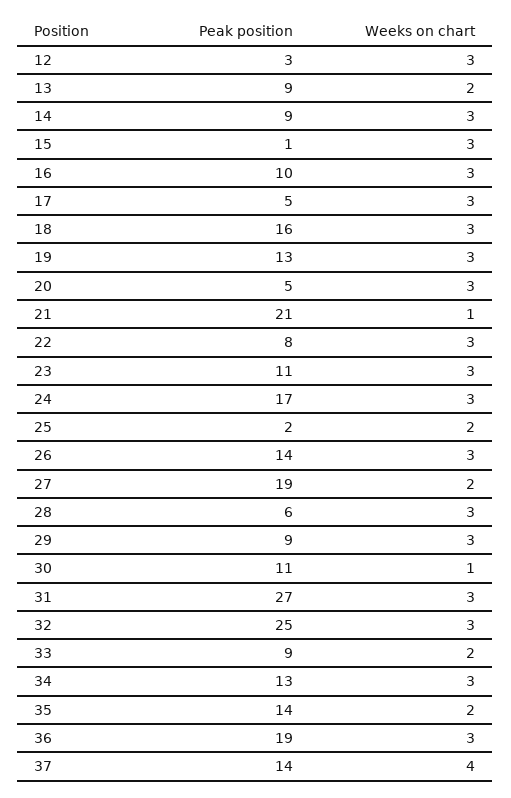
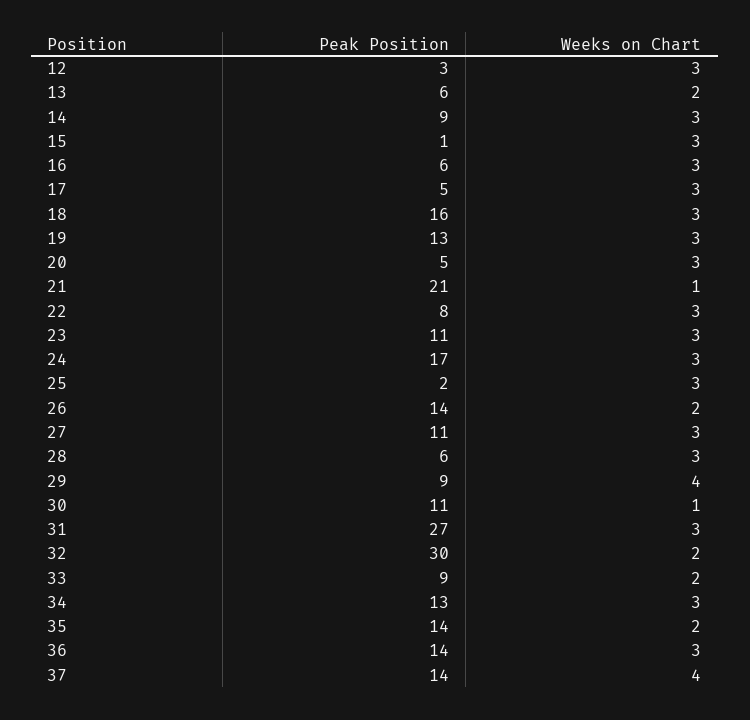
  {
    "Peak position": {
      "12": 3,
-     "13": 9,
+     "13": 6,
      "14": 9,
      "15": 1,
-     "16": 10,
+     "16": 6,
      "17": 5,
      "18": 16,
      "19": 13,
      "20": 5,
      "21": 21,
      "22": 8,
      "23": 11,
      "24": 17,
      "25": 2,
      "26": 14,
-     "27": 19,
+     "27": 11,
      "28": 6,
      "29": 9,
      "30": 11,
      "31": 27,
-     "32": 25,
+     "32": 30,
      "33": 9,
      "34": 13,
      "35": 14,
-     "36": 19,
+     "36": 14,
      "37": 14
    },
    "Weeks on chart": {
      "12": 3,
      "13": 2,
      "14": 3,
      "15": 3,
      "16": 3,
      "17": 3,
      "18": 3,
      "19": 3,
      "20": 3,
      "21": 1,
      "22": 3,
      "23": 3,
      "24": 3,
-     "25": 2,
+     "25": 3,
-     "26": 3,
+     "26": 2,
-     "27": 2,
+     "27": 3,
      "28": 3,
-     "29": 3,
+     "29": 4,
      "30": 1,
      "31": 3,
-     "32": 3,
+     "32": 2,
      "33": 2,
      "34": 3,
      "35": 2,
      "36": 3,
      "37": 4
    }
  }

